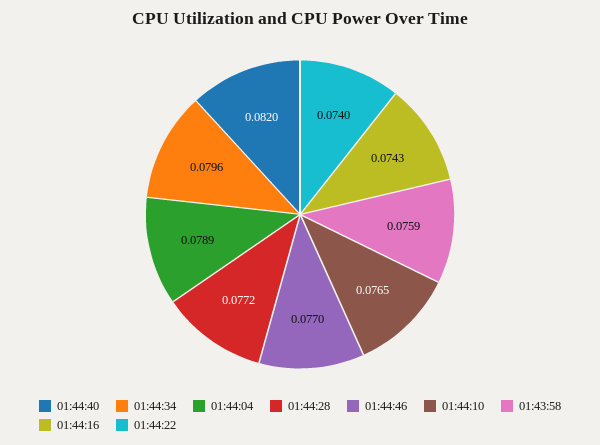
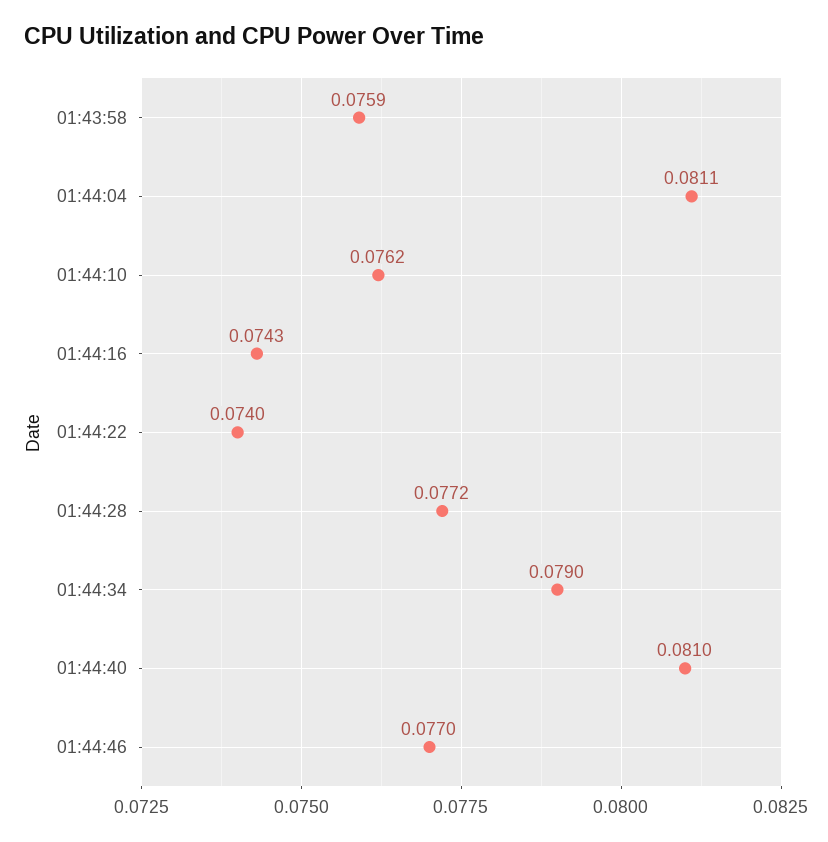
  {
-   "01:44:40": 0.082,
+   "01:44:40": 0.081,
-   "01:44:34": 0.0796,
+   "01:44:34": 0.079,
-   "01:44:04": 0.0789,
+   "01:44:04": 0.0811,
    "01:44:28": 0.0772,
    "01:44:46": 0.077,
-   "01:44:10": 0.0765,
+   "01:44:10": 0.0762,
    "01:43:58": 0.0759,
    "01:44:16": 0.0743,
    "01:44:22": 0.074
  }

